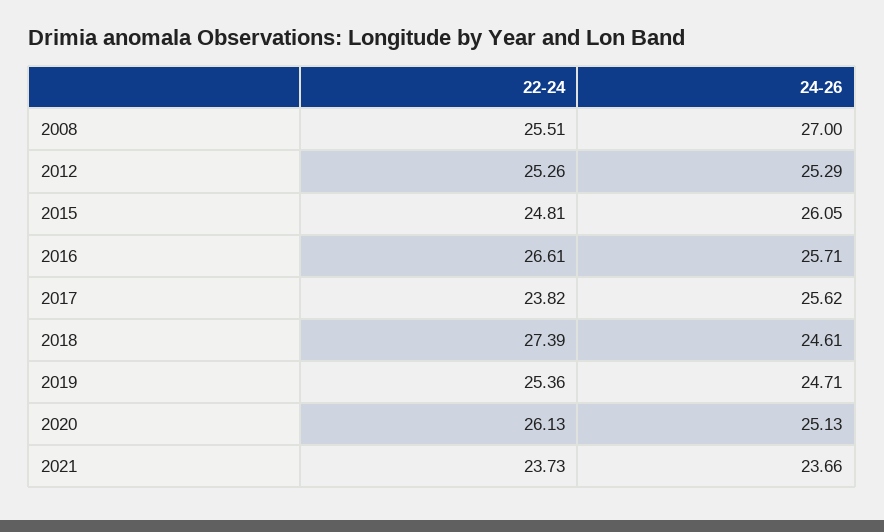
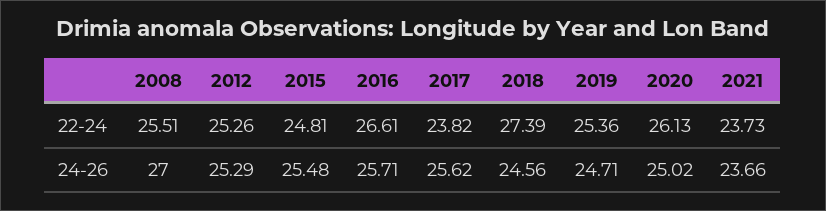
  {
    "22-24": {
      "2008": 25.51,
      "2012": 25.26,
      "2015": 24.81,
      "2016": 26.61,
      "2017": 23.82,
      "2018": 27.39,
      "2019": 25.36,
      "2020": 26.13,
      "2021": 23.73
    },
    "24-26": {
      "2008": 27,
      "2012": 25.29,
-     "2015": 26.05,
+     "2015": 25.48,
      "2016": 25.71,
      "2017": 25.62,
-     "2018": 24.61,
+     "2018": 24.56,
      "2019": 24.71,
-     "2020": 25.13,
+     "2020": 25.02,
      "2021": 23.66
    }
  }

